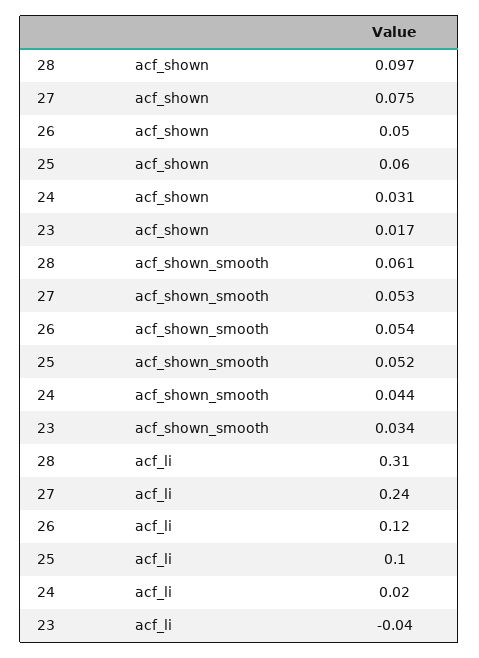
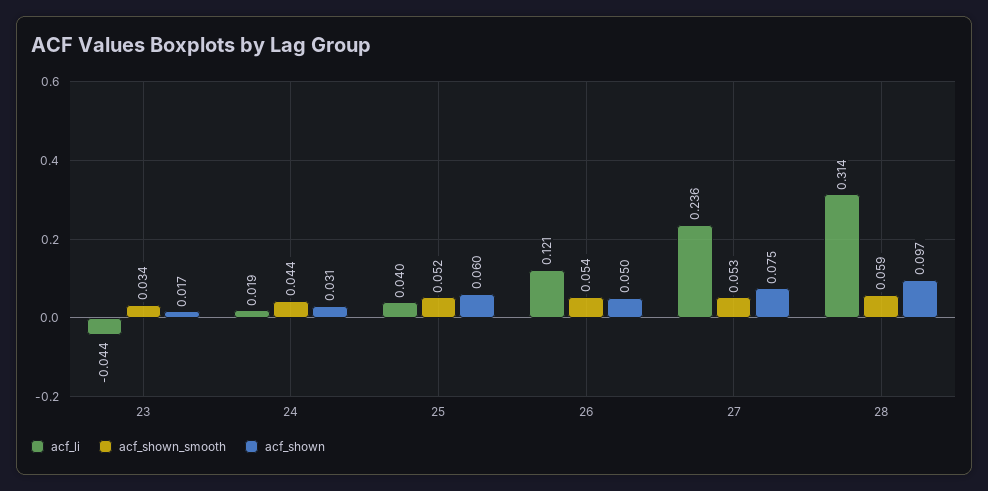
  {
    "acf_shown": {
      "28": 0.097,
      "27": 0.075,
      "26": 0.05,
      "25": 0.06,
      "24": 0.031,
      "23": 0.017
    },
    "acf_shown_smooth": {
-     "28": 0.061,
+     "28": 0.059,
      "27": 0.053,
      "26": 0.054,
      "25": 0.052,
      "24": 0.044,
      "23": 0.034
    },
    "acf_li": {
      "28": 0.314,
      "27": 0.236,
      "26": 0.121,
-     "25": 0.1,
+     "25": 0.04,
      "24": 0.019,
      "23": -0.044
    }
  }

